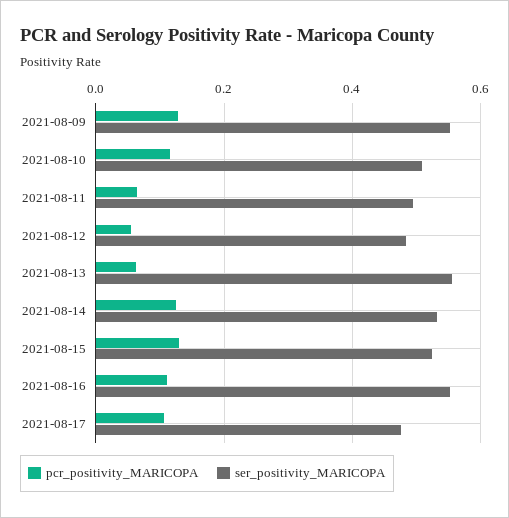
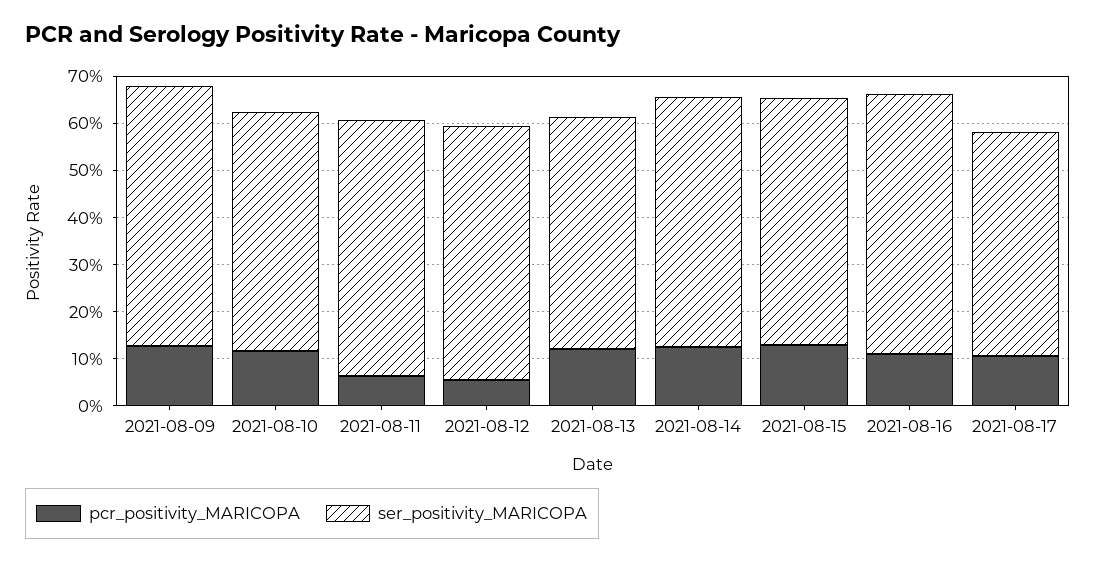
  {
    "pcr_positivity_MARICOPA": {
      "2021-08-09": 0.12,
      "2021-08-10": 0.12,
      "2021-08-11": 0.06,
      "2021-08-12": 0.06,
-     "2021-08-13": 0.06,
+     "2021-08-13": 0.12,
      "2021-08-14": 0.12,
      "2021-08-15": 0.14,
      "2021-08-16": 0.12,
      "2021-08-17": 0.1
    },
    "ser_positivity_MARICOPA": {
      "2021-08-09": 0.56,
      "2021-08-10": 0.5,
-     "2021-08-11": 0.5,
+     "2021-08-11": 0.54,
-     "2021-08-12": 0.48,
+     "2021-08-12": 0.54,
-     "2021-08-13": 0.56,
+     "2021-08-13": 0.5,
      "2021-08-14": 0.54,
      "2021-08-15": 0.52,
      "2021-08-16": 0.56,
      "2021-08-17": 0.48
    }
  }

